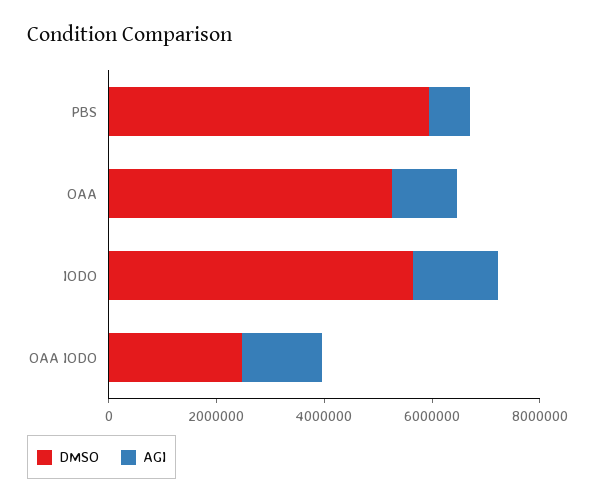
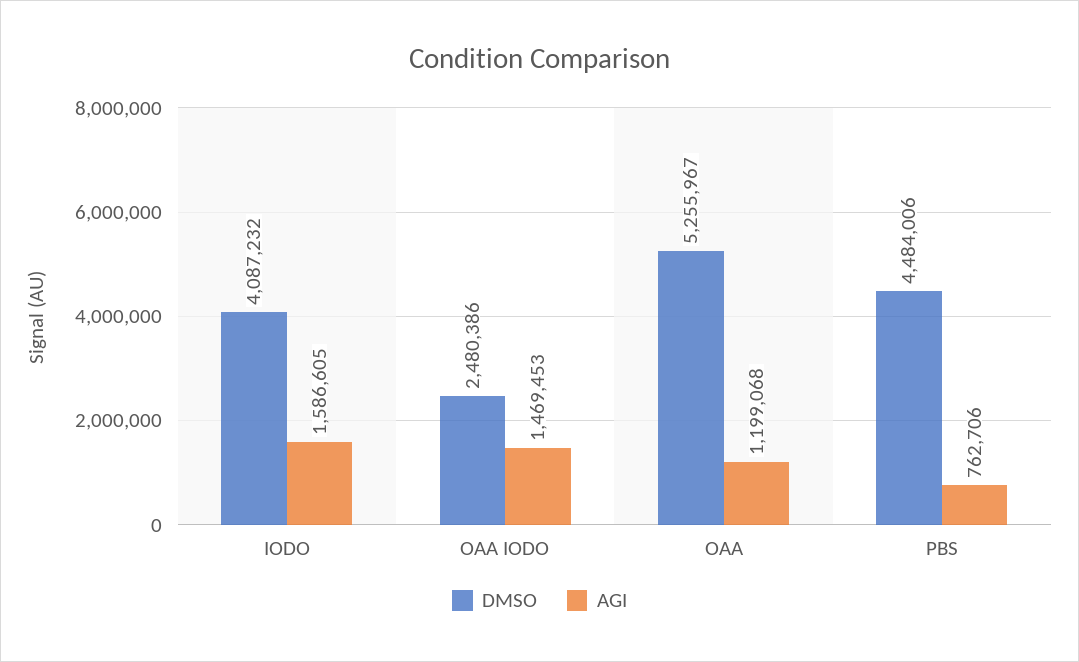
  {
    "DMSO": {
-     "PBS": 6000000,
+     "PBS": 4484006,
      "OAA": 5255967,
-     "IODO": 5500000,
+     "IODO": 4087232,
      "OAA IODO": 2480386
    },
    "AGI": {
      "PBS": 762706,
      "OAA": 1199068,
      "IODO": 1586605,
      "OAA IODO": 1469453
    }
  }

